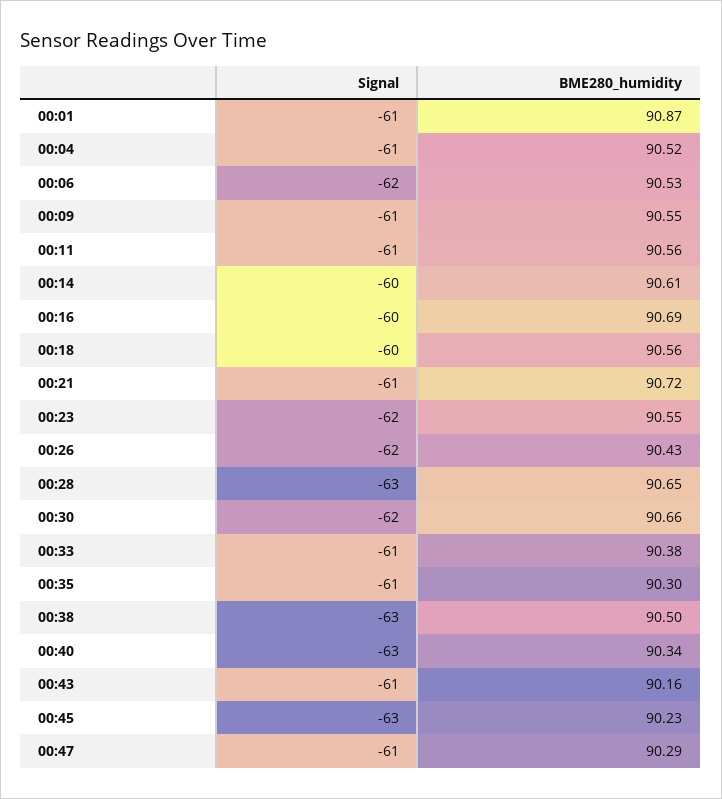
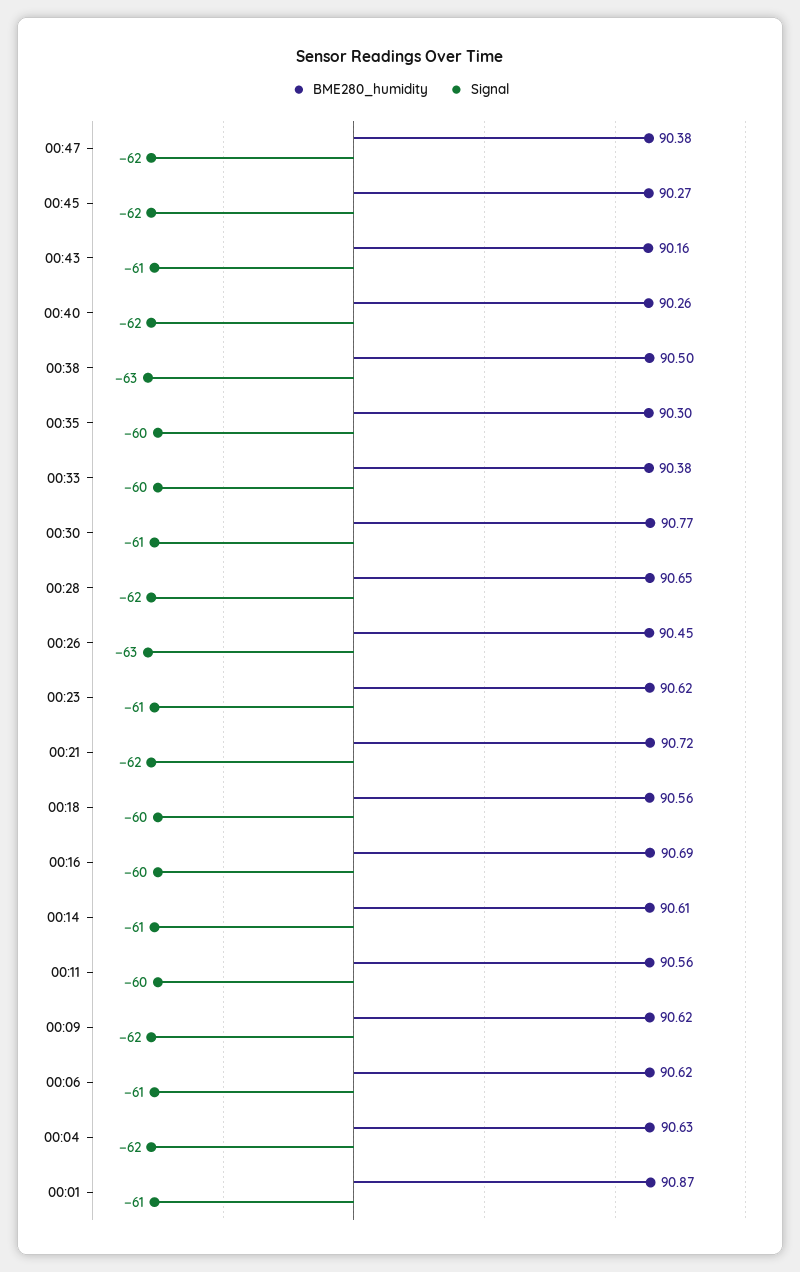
  {
    "Signal": {
      "00:01": -61,
-     "00:04": -61,
+     "00:04": -62,
-     "00:06": -62,
+     "00:06": -61,
-     "00:09": -61,
+     "00:09": -62,
-     "00:11": -61,
+     "00:11": -60,
-     "00:14": -60,
+     "00:14": -61,
      "00:16": -60,
      "00:18": -60,
-     "00:21": -61,
+     "00:21": -62,
-     "00:23": -62,
+     "00:23": -61,
-     "00:26": -62,
+     "00:26": -63,
-     "00:28": -63,
+     "00:28": -62,
-     "00:30": -62,
+     "00:30": -61,
-     "00:33": -61,
+     "00:33": -60,
-     "00:35": -61,
+     "00:35": -60,
      "00:38": -63,
-     "00:40": -63,
+     "00:40": -62,
      "00:43": -61,
-     "00:45": -63,
+     "00:45": -62,
-     "00:47": -61
+     "00:47": -62
    },
    "BME280_humidity": {
      "00:01": 90.87,
-     "00:04": 90.52,
+     "00:04": 90.63,
-     "00:06": 90.53,
+     "00:06": 90.62,
-     "00:09": 90.55,
+     "00:09": 90.62,
      "00:11": 90.56,
      "00:14": 90.61,
      "00:16": 90.69,
      "00:18": 90.56,
      "00:21": 90.72,
-     "00:23": 90.55,
+     "00:23": 90.62,
-     "00:26": 90.43,
+     "00:26": 90.45,
      "00:28": 90.65,
-     "00:30": 90.66,
+     "00:30": 90.77,
      "00:33": 90.38,
      "00:35": 90.3,
      "00:38": 90.5,
-     "00:40": 90.34,
+     "00:40": 90.26,
      "00:43": 90.16,
-     "00:45": 90.23,
+     "00:45": 90.27,
-     "00:47": 90.29
+     "00:47": 90.38
    }
  }

